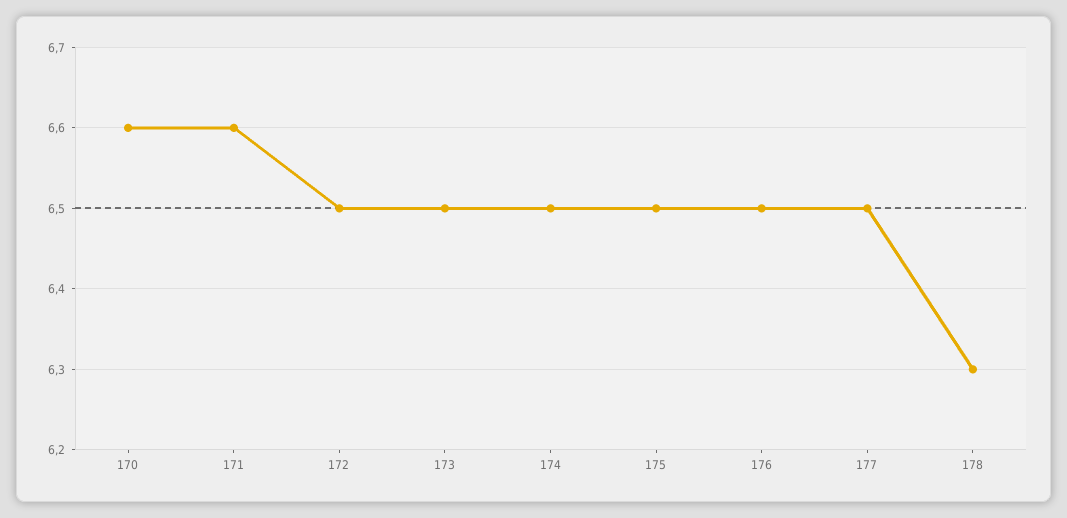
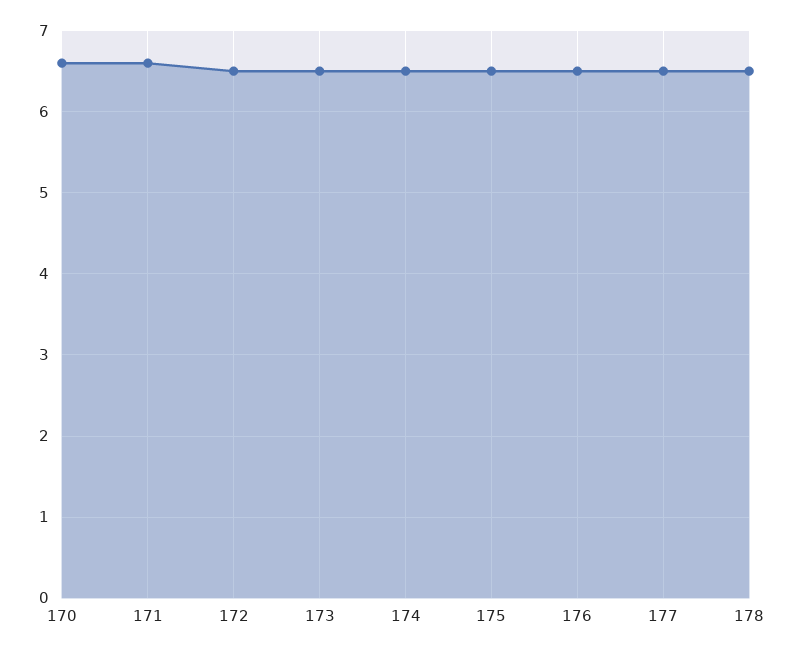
  {
    "170": 6.6,
    "171": 6.6,
    "172": 6.5,
    "173": 6.5,
    "174": 6.5,
    "175": 6.5,
    "176": 6.5,
    "177": 6.5,
-   "178": 6.3
+   "178": 6.5
  }

